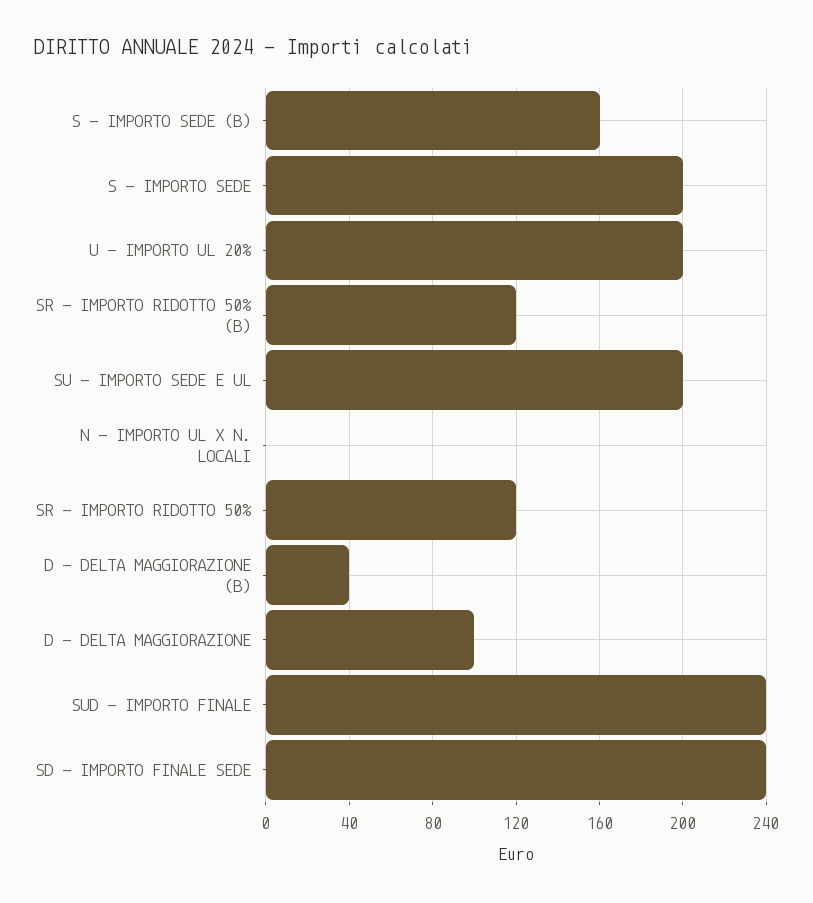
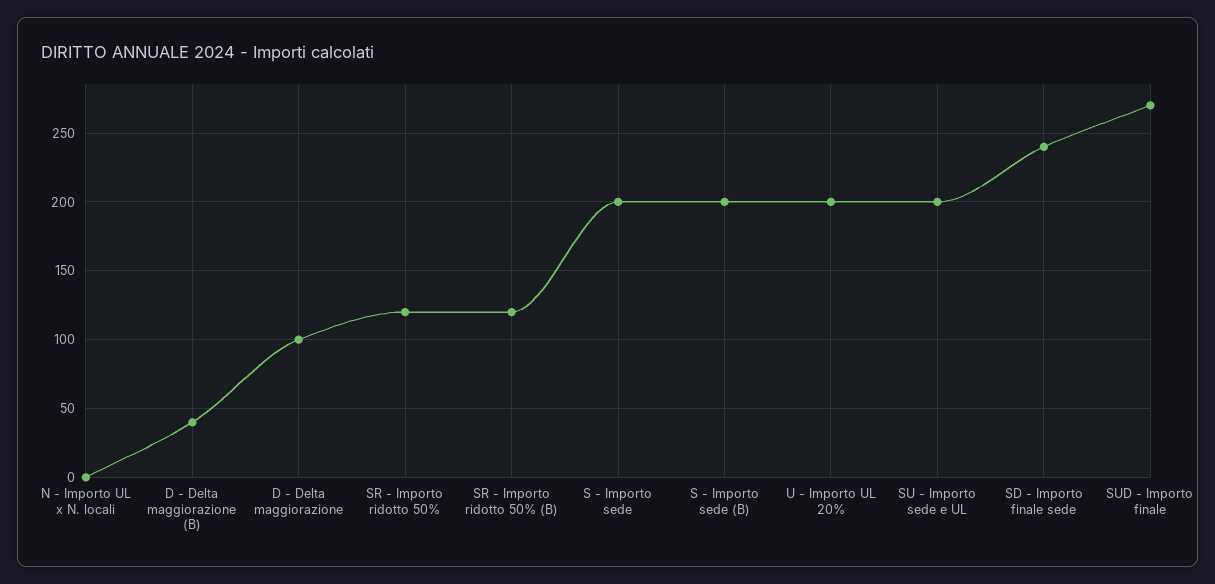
  {
-   "S - IMPORTO SEDE (B)": 160,
+   "S - IMPORTO SEDE (B)": 200,
    "S - IMPORTO SEDE": 200,
    "U - IMPORTO UL 20%": 200,
    "SR - IMPORTO RIDOTTO 50% (B)": 120,
    "SU - IMPORTO SEDE E UL": 200,
    "N - IMPORTO UL X N. LOCALI": 0,
    "SR - IMPORTO RIDOTTO 50%": 120,
    "D - DELTA MAGGIORAZIONE (B)": 40,
    "D - DELTA MAGGIORAZIONE": 100,
-   "SUD - IMPORTO FINALE": 240,
+   "SUD - IMPORTO FINALE": 270,
    "SD - IMPORTO FINALE SEDE": 240
  }

